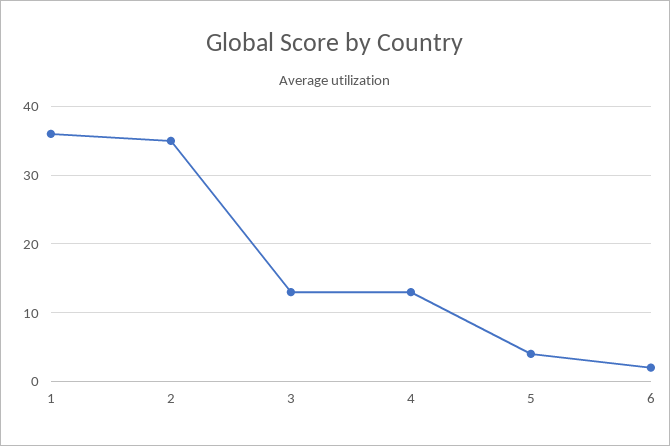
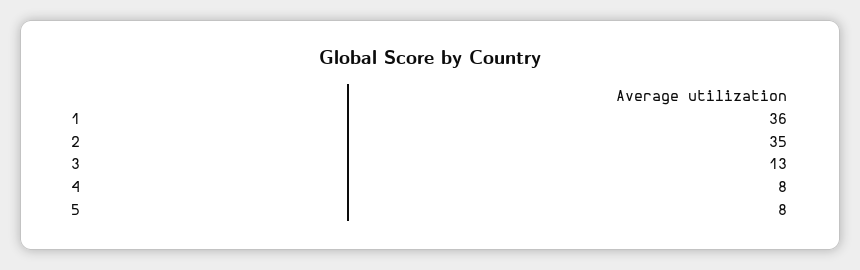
  {
    "1": 36,
    "2": 35,
    "3": 13,
-   "4": 13,
+   "4": 8,
-   "5": 4,
+   "5": 8
-   "6": 2
  }

